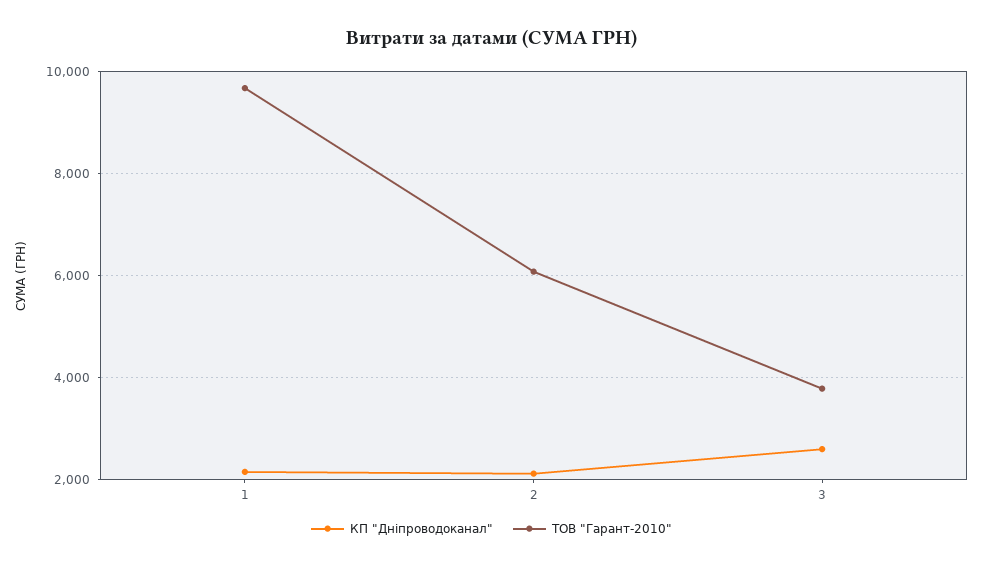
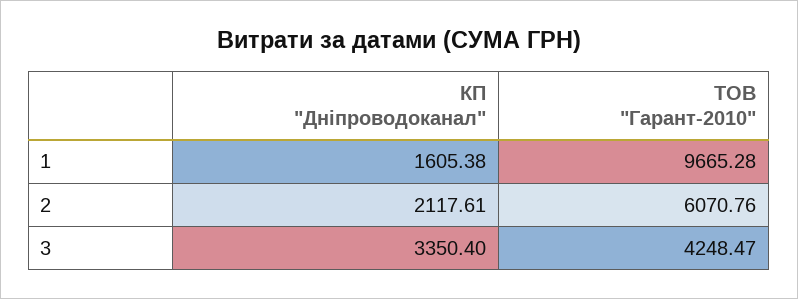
  {
    "КП \"Дніпроводоканал\"": {
-     "1": 2200,
+     "1": 1605.38,
      "2": 2117.61,
-     "3": 2600
+     "3": 3350.4
    },
    "ТОВ \"Гарант-2010\"": {
      "1": 9665.28,
      "2": 6070.76,
-     "3": 3800
+     "3": 4248.47
    }
  }

